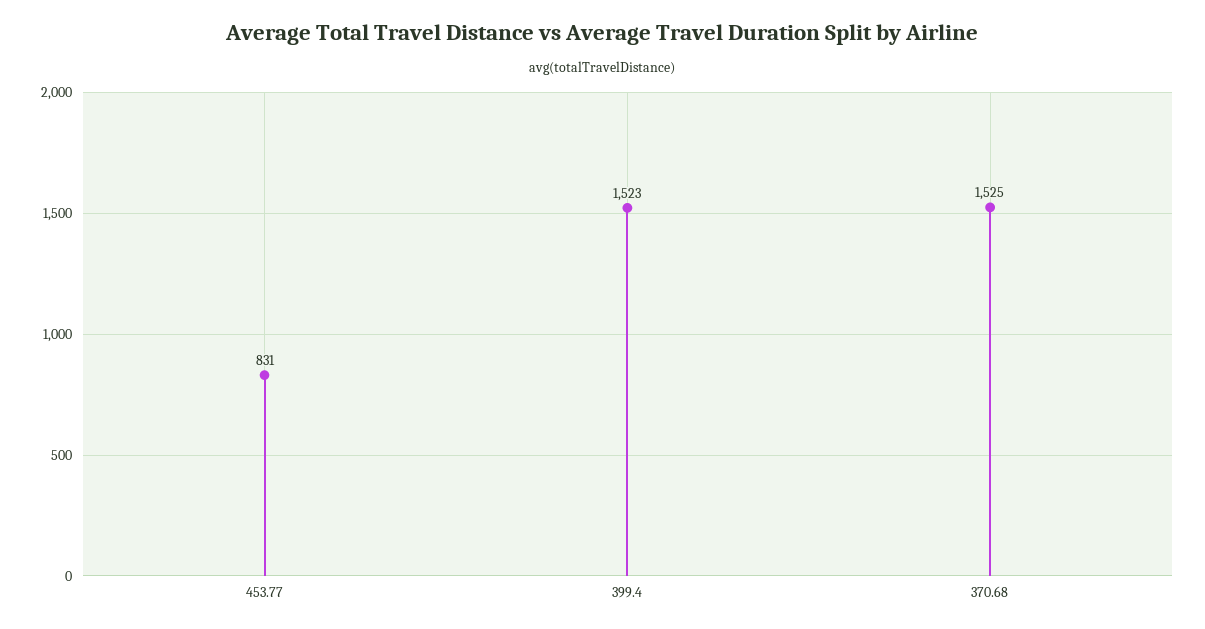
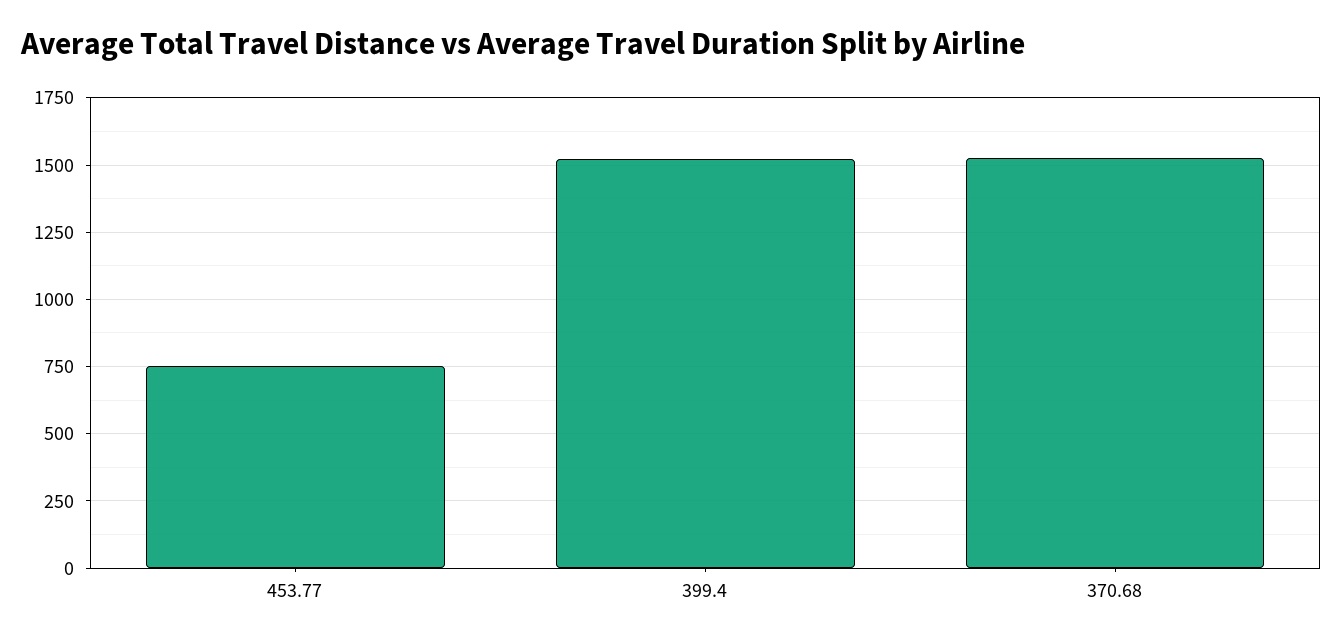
  {
-   "453.77": 831,
+   "453.77": 750,
    "399.4": 1523,
    "370.68": 1525
  }

